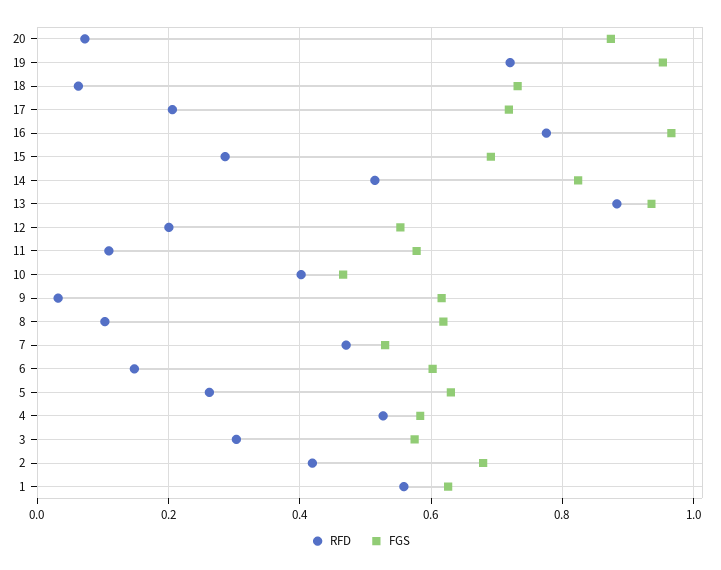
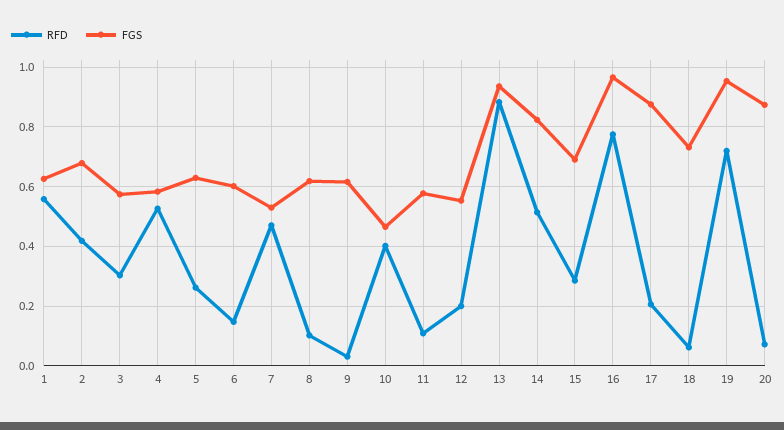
  {
    "RFD": {
      "20": 0.08,
      "19": 0.72,
      "18": 0.06,
      "17": 0.2,
      "16": 0.78,
      "15": 0.28,
      "14": 0.52,
      "13": 0.88,
      "12": 0.2,
      "11": 0.1,
      "10": 0.4,
      "9": 0.04,
      "8": 0.1,
      "7": 0.48,
      "6": 0.14,
      "5": 0.26,
      "4": 0.52,
      "3": 0.3,
      "2": 0.42,
      "1": 0.56
    },
    "FGS": {
      "20": 0.88,
      "19": 0.96,
      "18": 0.74,
-     "17": 0.72,
+     "17": 0.875,
      "16": 0.96,
      "15": 0.7,
      "14": 0.82,
      "13": 0.94,
      "12": 0.56,
      "11": 0.58,
      "10": 0.46,
      "9": 0.62,
      "8": 0.62,
      "7": 0.52,
      "6": 0.6,
      "5": 0.64,
      "4": 0.58,
      "3": 0.58,
      "2": 0.68,
      "1": 0.62
    }
  }

